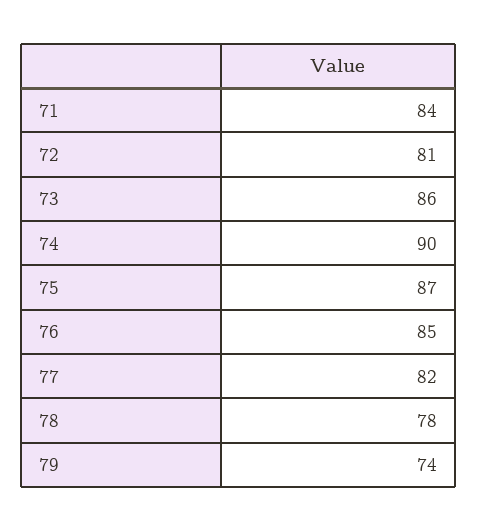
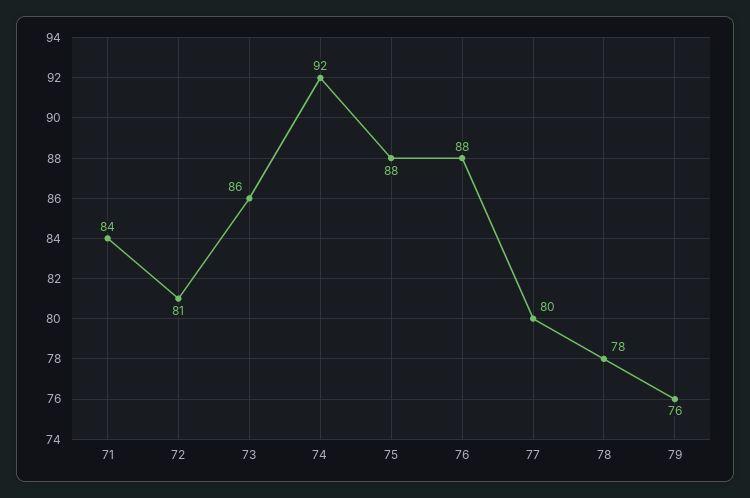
  {
    "71": 84,
    "72": 81,
    "73": 86,
-   "74": 90,
+   "74": 92,
-   "75": 87,
+   "75": 88,
-   "76": 85,
+   "76": 88,
-   "77": 82,
+   "77": 80,
    "78": 78,
-   "79": 74
+   "79": 76
  }

